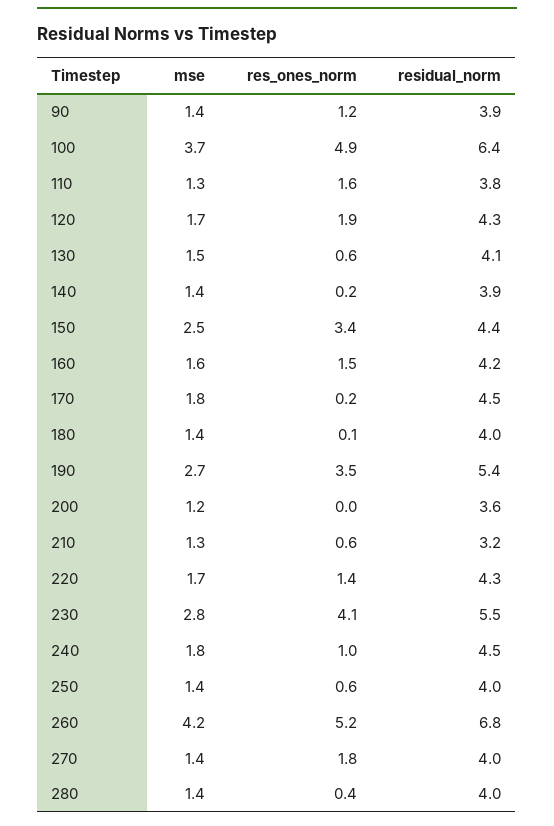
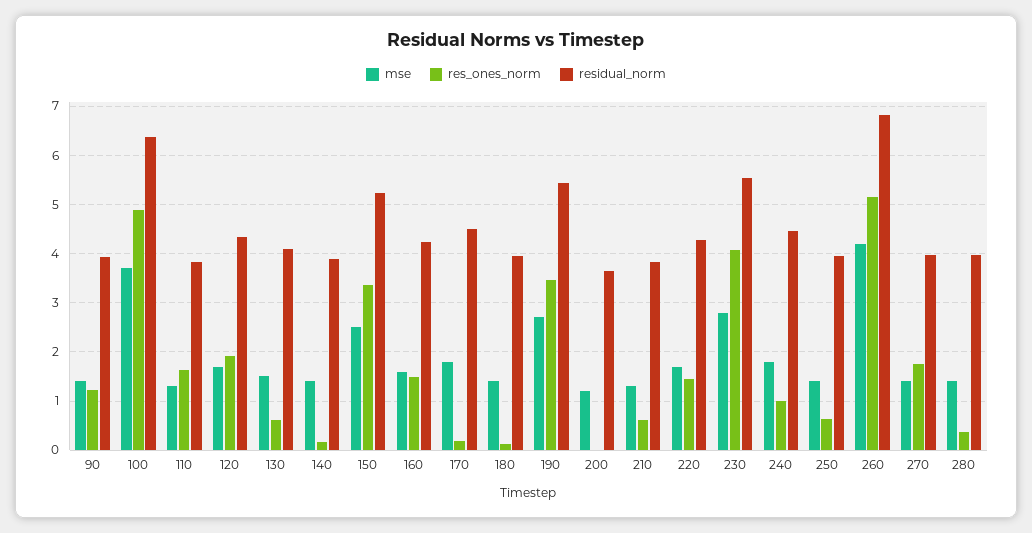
  {
    "mse": {
      "90": 1.4,
      "100": 3.7,
      "110": 1.3,
      "120": 1.7,
      "130": 1.5,
      "140": 1.4,
      "150": 2.5,
      "160": 1.6,
      "170": 1.8,
      "180": 1.4,
      "190": 2.7,
      "200": 1.2,
      "210": 1.3,
      "220": 1.7,
      "230": 2.8,
      "240": 1.8,
      "250": 1.4,
      "260": 4.2,
      "270": 1.4,
      "280": 1.4
    },
    "res_ones_norm": {
      "90": 1.2,
      "100": 4.9,
      "110": 1.6,
      "120": 1.9,
      "130": 0.6,
      "140": 0.2,
      "150": 3.4,
      "160": 1.5,
      "170": 0.2,
      "180": 0.1,
      "190": 3.5,
      "200": 0,
      "210": 0.6,
      "220": 1.4,
      "230": 4.1,
      "240": 1,
      "250": 0.6,
      "260": 5.2,
      "270": 1.8,
      "280": 0.4
    },
    "residual_norm": {
      "90": 3.9,
      "100": 6.4,
      "110": 3.8,
      "120": 4.3,
      "130": 4.1,
      "140": 3.9,
-     "150": 4.4,
+     "150": 5.2,
      "160": 4.2,
      "170": 4.5,
      "180": 4,
      "190": 5.4,
      "200": 3.6,
-     "210": 3.2,
+     "210": 3.8,
      "220": 4.3,
      "230": 5.5,
      "240": 4.5,
      "250": 4,
      "260": 6.8,
      "270": 4,
      "280": 4
    }
  }

